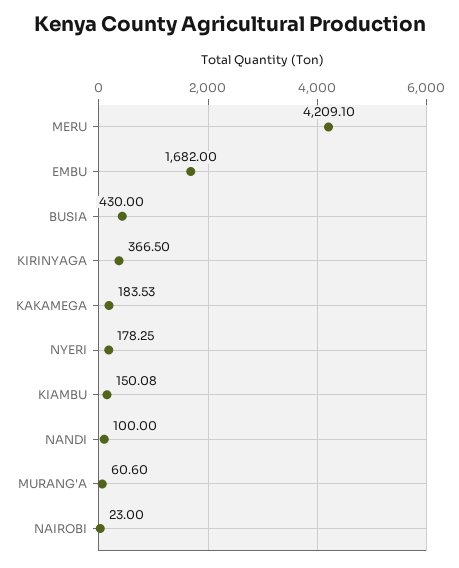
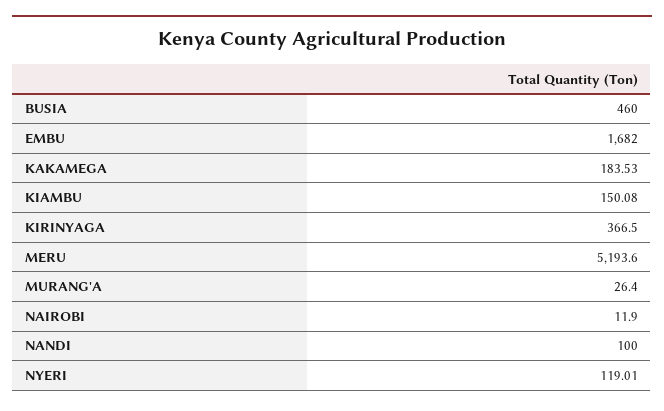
  {
-   "MERU": 4209.1,
+   "MERU": 5193.6,
    "EMBU": 1682,
-   "BUSIA": 430,
+   "BUSIA": 460,
    "KIRINYAGA": 366.5,
    "KAKAMEGA": 183.53,
-   "NYERI": 178.25,
+   "NYERI": 119.01,
    "KIAMBU": 150.08,
    "NANDI": 100,
-   "MURANG'A": 60.6,
+   "MURANG'A": 26.4,
-   "NAIROBI": 23
+   "NAIROBI": 11.9
  }

